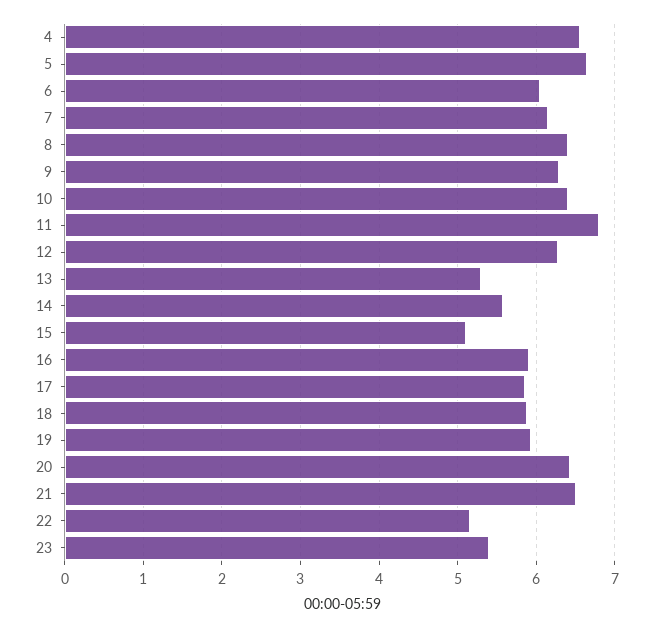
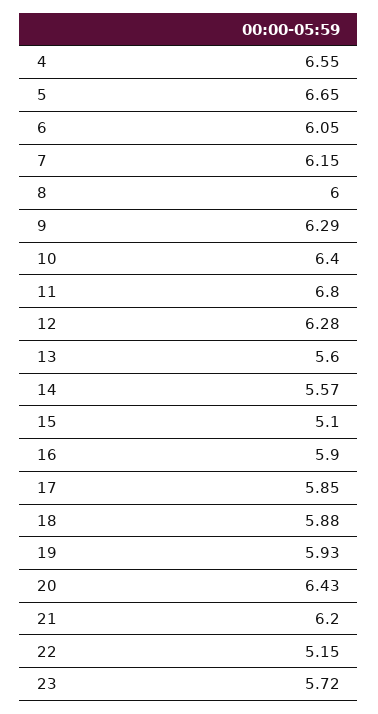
  {
    "4": 6.55,
    "5": 6.65,
    "6": 6.05,
    "7": 6.15,
-   "8": 6.4,
+   "8": 6,
    "9": 6.29,
    "10": 6.4,
    "11": 6.8,
    "12": 6.28,
-   "13": 5.3,
+   "13": 5.6,
    "14": 5.57,
    "15": 5.1,
    "16": 5.9,
    "17": 5.85,
    "18": 5.88,
    "19": 5.93,
    "20": 6.43,
-   "21": 6.5,
+   "21": 6.2,
    "22": 5.15,
-   "23": 5.4
+   "23": 5.72
  }

